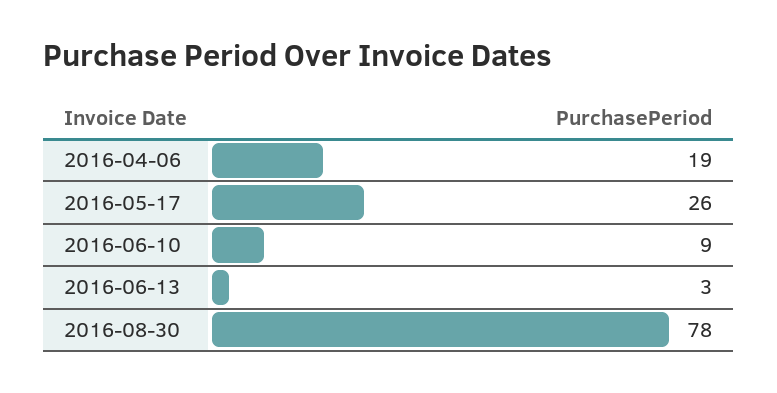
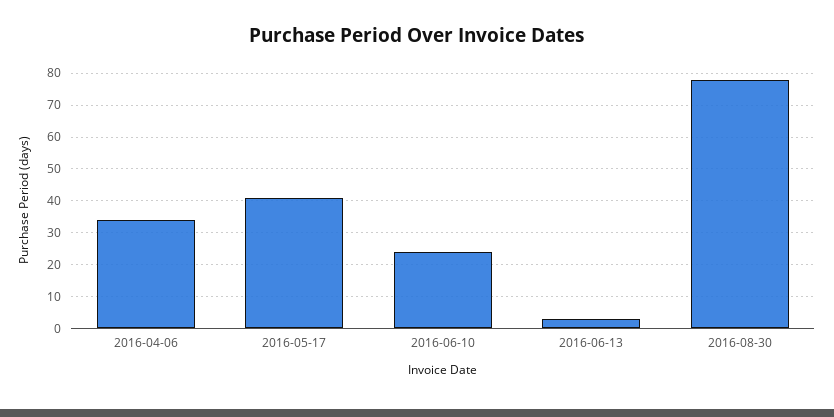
  {
-   "2016-04-06": 19,
+   "2016-04-06": 35,
-   "2016-05-17": 26,
+   "2016-05-17": 40,
-   "2016-06-10": 9,
+   "2016-06-10": 25,
    "2016-06-13": 3,
    "2016-08-30": 78
  }

